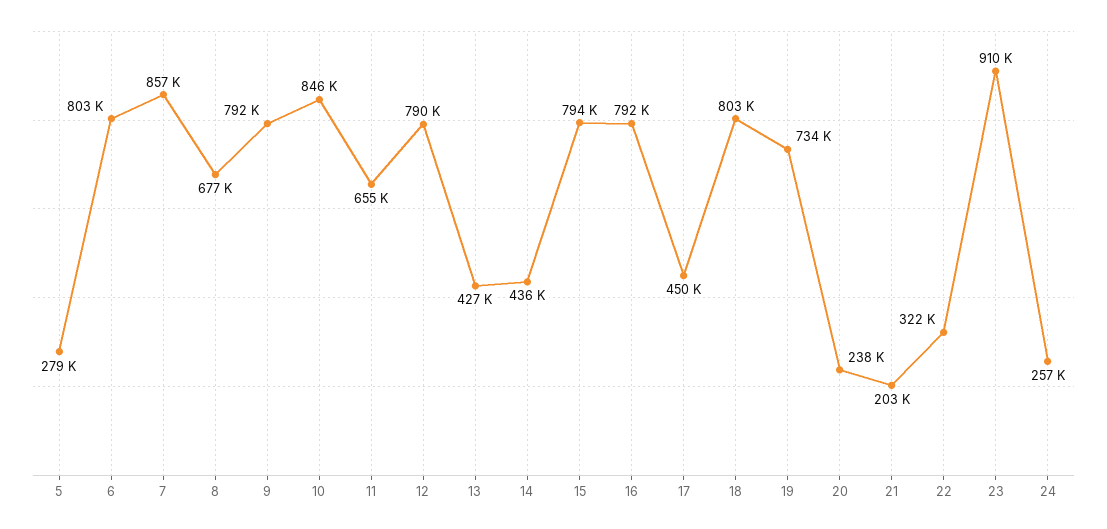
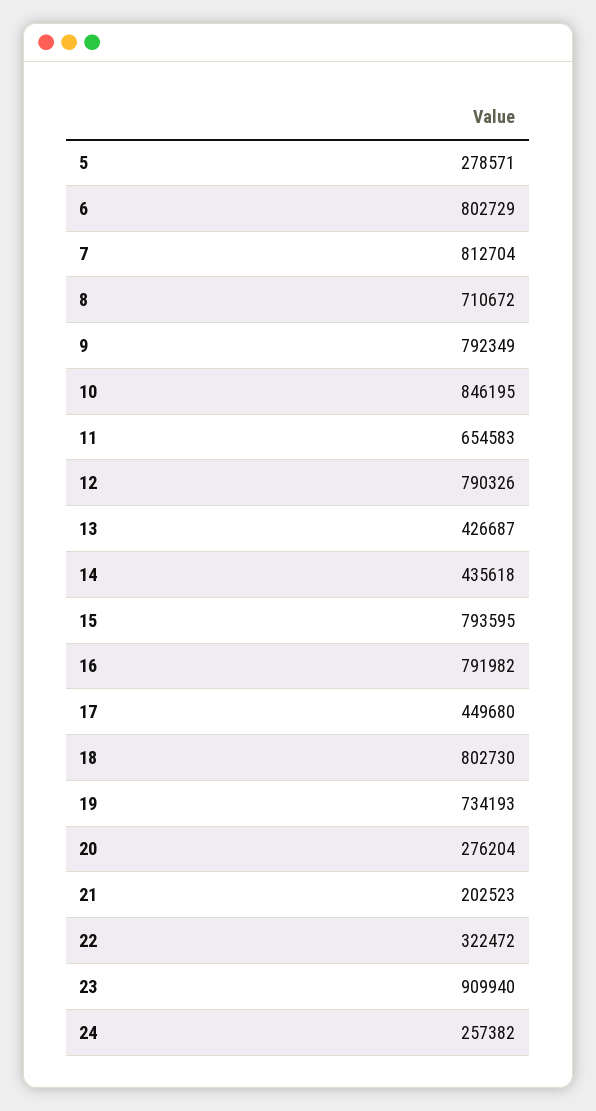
  {
    "5": 278571,
    "6": 802729,
-   "7": 857000,
+   "7": 812704,
-   "8": 677000,
+   "8": 710672,
    "9": 792349,
    "10": 846195,
    "11": 654583,
    "12": 790326,
    "13": 426687,
    "14": 435618,
    "15": 793595,
    "16": 791982,
    "17": 449680,
    "18": 802730,
    "19": 734193,
-   "20": 238000,
+   "20": 276204,
    "21": 202523,
    "22": 322472,
    "23": 909940,
    "24": 257382
  }

